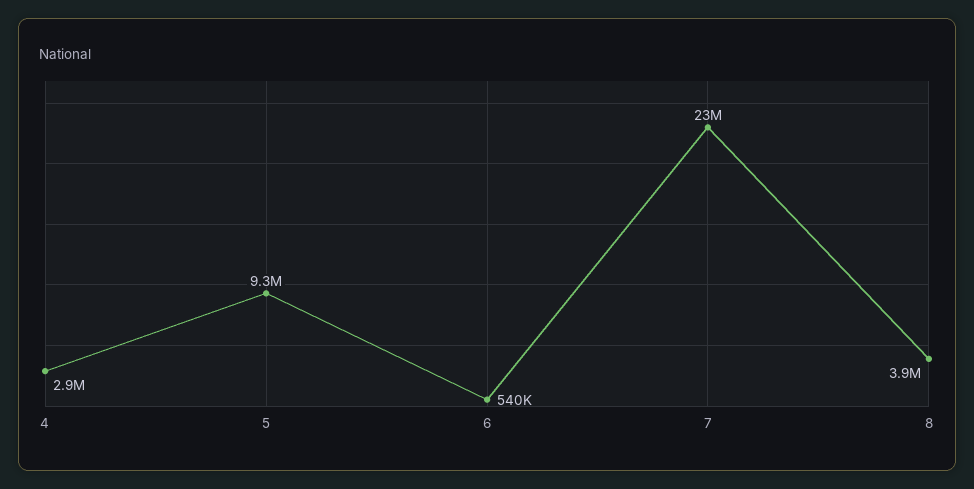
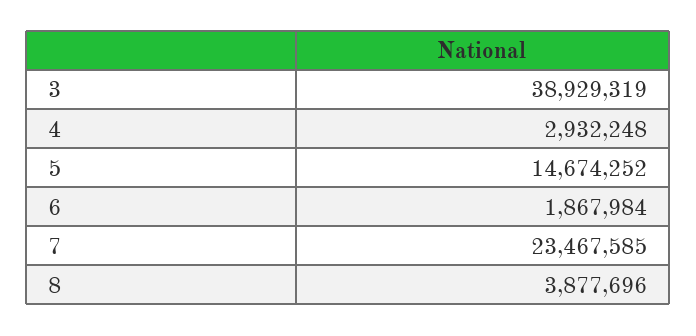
  {
    "4": 2932248,
-   "5": 9300000,
+   "5": 14674252,
-   "6": 540000,
+   "6": 1867984,
    "7": 23467585,
-   "8": 3877696
+   "8": 3877696,
+   "3": 38929319
  }

